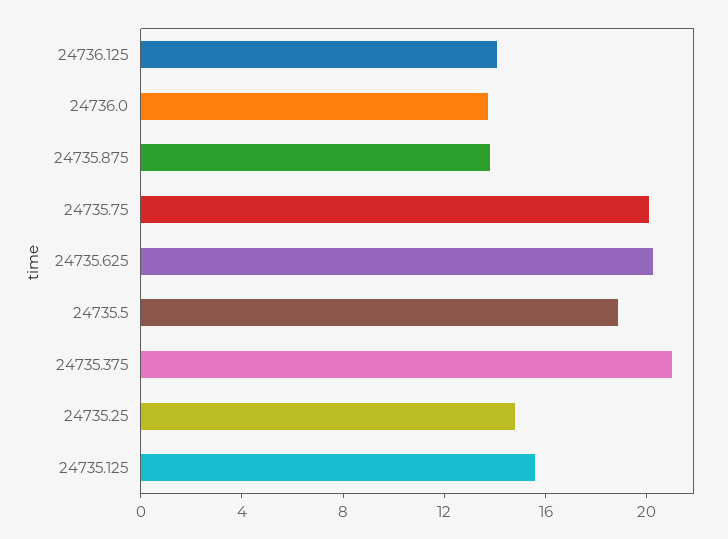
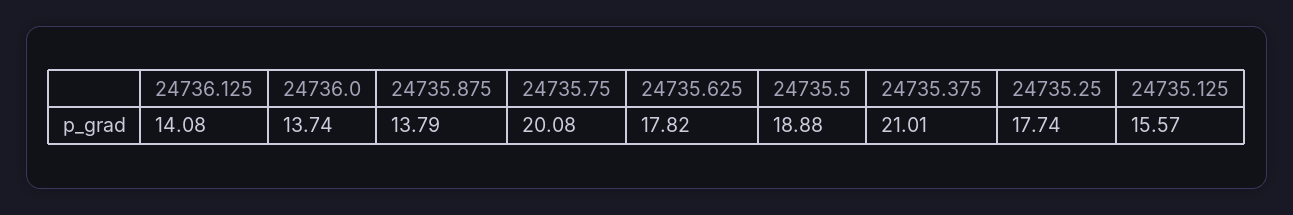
  {
    "24736.125": 14.08,
    "24736.0": 13.74,
    "24735.875": 13.79,
    "24735.75": 20.08,
-   "24735.625": 20,
+   "24735.625": 17.82,
    "24735.5": 18.88,
    "24735.375": 21.01,
-   "24735.25": 15,
+   "24735.25": 17.74,
    "24735.125": 15.57
  }

